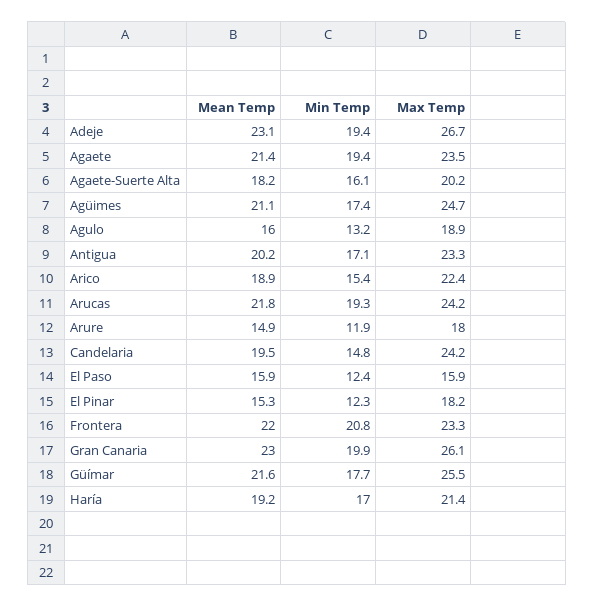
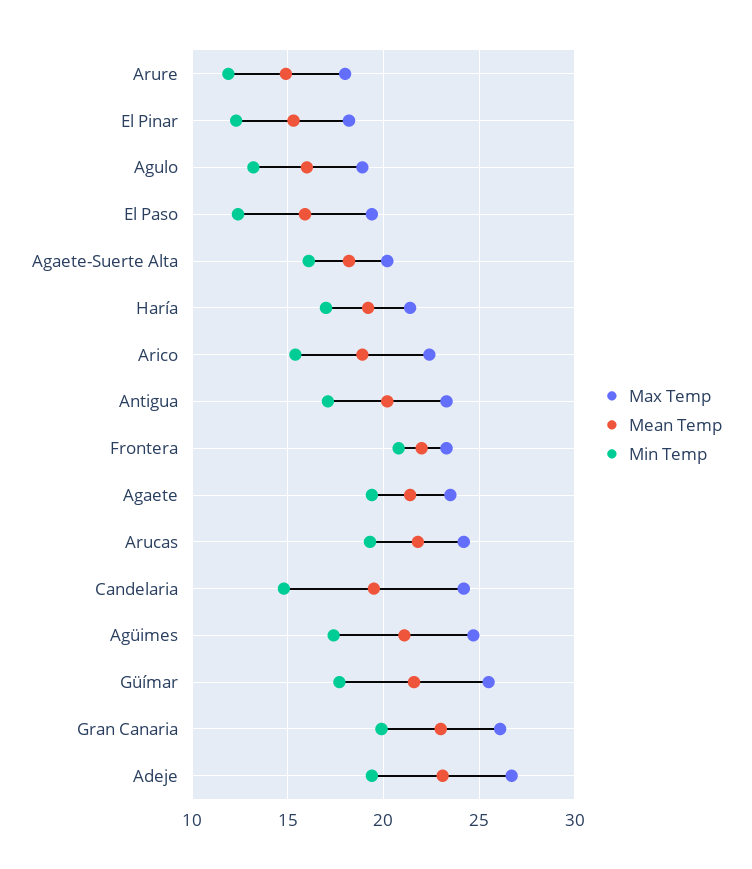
  {
    "Mean Temp": {
      "Adeje": 23.1,
      "Agaete": 21.4,
      "Agaete-Suerte Alta": 18.2,
      "Agüimes": 21.1,
      "Agulo": 16,
      "Antigua": 20.2,
      "Arico": 18.9,
      "Arucas": 21.8,
      "Arure": 14.9,
      "Candelaria": 19.5,
      "El Paso": 15.9,
      "El Pinar": 15.3,
      "Frontera": 22,
      "Gran Canaria": 23,
      "Güímar": 21.6,
      "Haría": 19.2
    },
    "Min Temp": {
      "Adeje": 19.4,
      "Agaete": 19.4,
      "Agaete-Suerte Alta": 16.1,
      "Agüimes": 17.4,
      "Agulo": 13.2,
      "Antigua": 17.1,
      "Arico": 15.4,
      "Arucas": 19.3,
      "Arure": 11.9,
      "Candelaria": 14.8,
      "El Paso": 12.4,
      "El Pinar": 12.3,
      "Frontera": 20.8,
      "Gran Canaria": 19.9,
      "Güímar": 17.7,
      "Haría": 17
    },
    "Max Temp": {
      "Adeje": 26.7,
      "Agaete": 23.5,
      "Agaete-Suerte Alta": 20.2,
      "Agüimes": 24.7,
      "Agulo": 18.9,
      "Antigua": 23.3,
      "Arico": 22.4,
      "Arucas": 24.2,
      "Arure": 18,
      "Candelaria": 24.2,
-     "El Paso": 15.9,
+     "El Paso": 19.5,
      "El Pinar": 18.2,
      "Frontera": 23.3,
      "Gran Canaria": 26.1,
      "Güímar": 25.5,
      "Haría": 21.4
    }
  }

